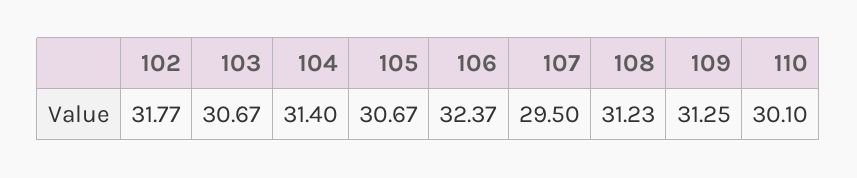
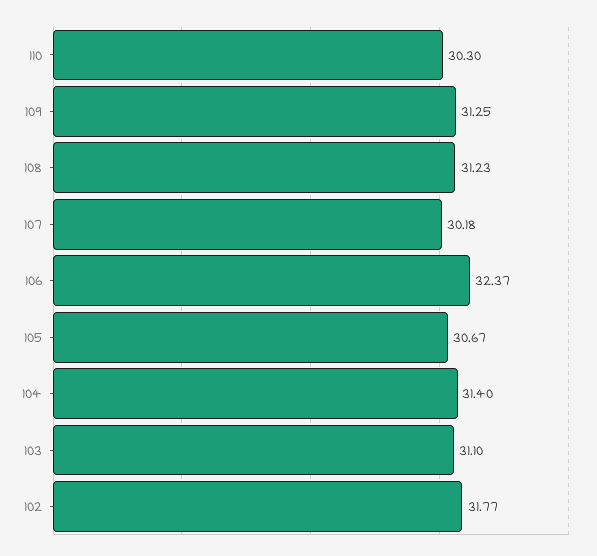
  {
    "102": 31.77,
-   "103": 30.67,
+   "103": 31.1,
    "104": 31.4,
    "105": 30.67,
    "106": 32.37,
-   "107": 29.5,
+   "107": 30.18,
    "108": 31.23,
    "109": 31.25,
-   "110": 30.1
+   "110": 30.3
  }

